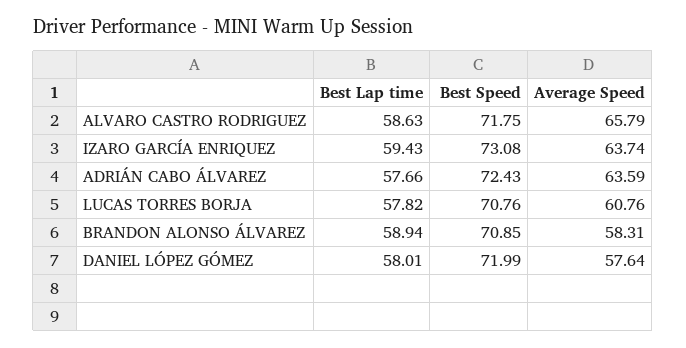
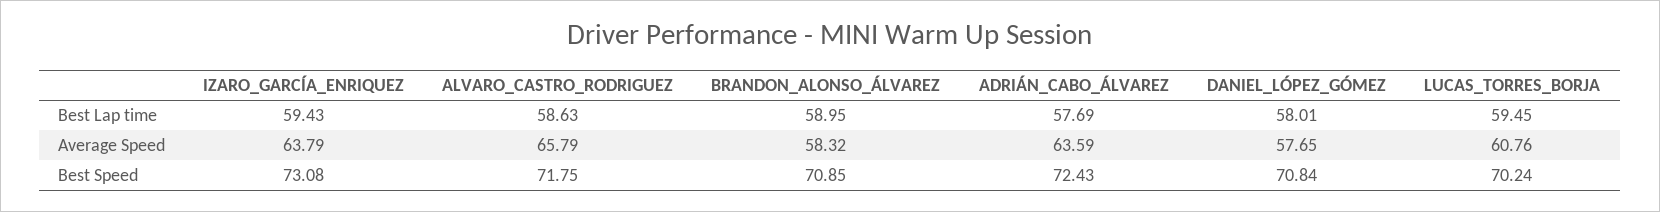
  {
    "Best Lap time": {
      "ALVARO CASTRO RODRIGUEZ": 58.63,
      "IZARO GARCÍA ENRIQUEZ": 59.43,
-     "ADRIÁN CABO ÁLVAREZ": 57.66,
+     "ADRIÁN CABO ÁLVAREZ": 57.69,
-     "LUCAS TORRES BORJA": 57.82,
+     "LUCAS TORRES BORJA": 59.45,
-     "BRANDON ALONSO ÁLVAREZ": 58.94,
+     "BRANDON ALONSO ÁLVAREZ": 58.95,
      "DANIEL LÓPEZ GÓMEZ": 58.01
    },
    "Best Speed": {
      "ALVARO CASTRO RODRIGUEZ": 71.75,
      "IZARO GARCÍA ENRIQUEZ": 73.08,
      "ADRIÁN CABO ÁLVAREZ": 72.43,
-     "LUCAS TORRES BORJA": 70.76,
+     "LUCAS TORRES BORJA": 70.24,
      "BRANDON ALONSO ÁLVAREZ": 70.85,
-     "DANIEL LÓPEZ GÓMEZ": 71.99
+     "DANIEL LÓPEZ GÓMEZ": 70.84
    },
    "Average Speed": {
      "ALVARO CASTRO RODRIGUEZ": 65.79,
-     "IZARO GARCÍA ENRIQUEZ": 63.74,
+     "IZARO GARCÍA ENRIQUEZ": 63.79,
      "ADRIÁN CABO ÁLVAREZ": 63.59,
      "LUCAS TORRES BORJA": 60.76,
-     "BRANDON ALONSO ÁLVAREZ": 58.31,
+     "BRANDON ALONSO ÁLVAREZ": 58.32,
-     "DANIEL LÓPEZ GÓMEZ": 57.64
+     "DANIEL LÓPEZ GÓMEZ": 57.65
    }
  }

